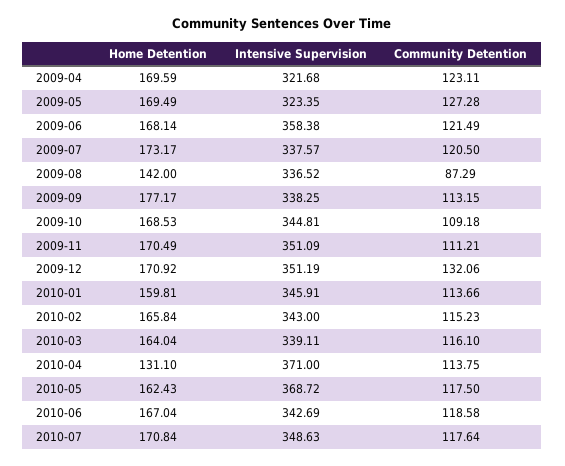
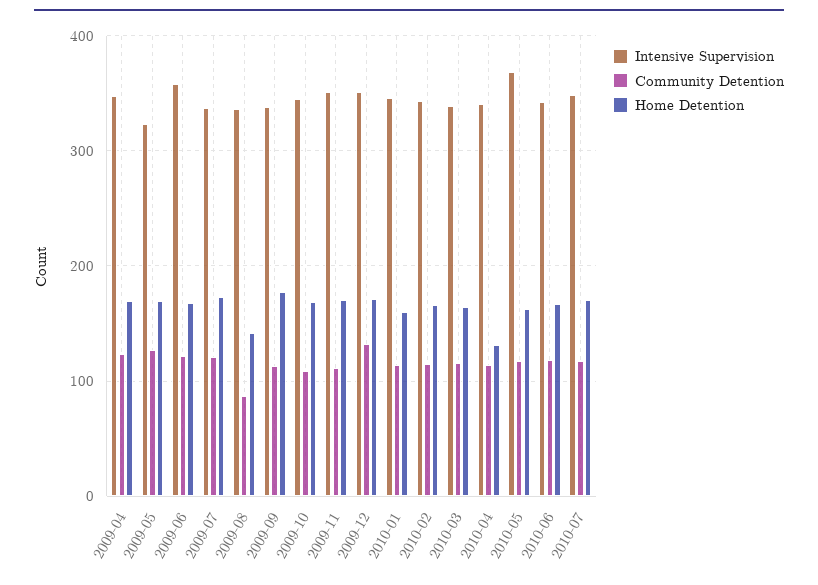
  {
    "Home Detention": {
      "2009-04": 169.59,
      "2009-05": 169.49,
      "2009-06": 168.14,
      "2009-07": 173.17,
      "2009-08": 142,
      "2009-09": 177.17,
      "2009-10": 168.53,
      "2009-11": 170.49,
      "2009-12": 170.92,
      "2010-01": 159.81,
      "2010-02": 165.84,
      "2010-03": 164.04,
      "2010-04": 131.1,
      "2010-05": 162.43,
      "2010-06": 167.04,
      "2010-07": 170.84
    },
    "Intensive Supervision": {
-     "2009-04": 321.68,
+     "2009-04": 350,
      "2009-05": 323.35,
      "2009-06": 358.38,
      "2009-07": 337.57,
      "2009-08": 336.52,
      "2009-09": 338.25,
      "2009-10": 344.81,
      "2009-11": 351.09,
      "2009-12": 351.19,
      "2010-01": 345.91,
      "2010-02": 343,
      "2010-03": 339.11,
-     "2010-04": 371,
+     "2010-04": 340,
      "2010-05": 368.72,
      "2010-06": 342.69,
      "2010-07": 348.63
    },
    "Community Detention": {
      "2009-04": 123.11,
      "2009-05": 127.28,
      "2009-06": 121.49,
      "2009-07": 120.5,
      "2009-08": 87.29,
      "2009-09": 113.15,
      "2009-10": 109.18,
      "2009-11": 111.21,
      "2009-12": 132.06,
      "2010-01": 113.66,
      "2010-02": 115.23,
      "2010-03": 116.1,
      "2010-04": 113.75,
      "2010-05": 117.5,
      "2010-06": 118.58,
      "2010-07": 117.64
    }
  }

